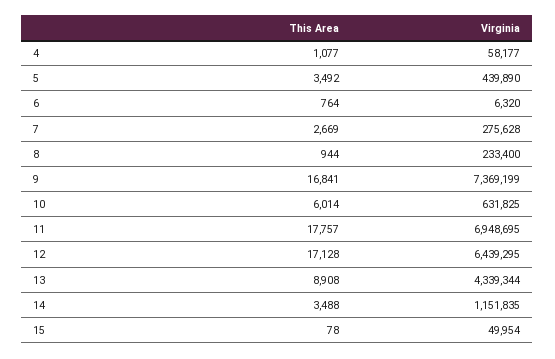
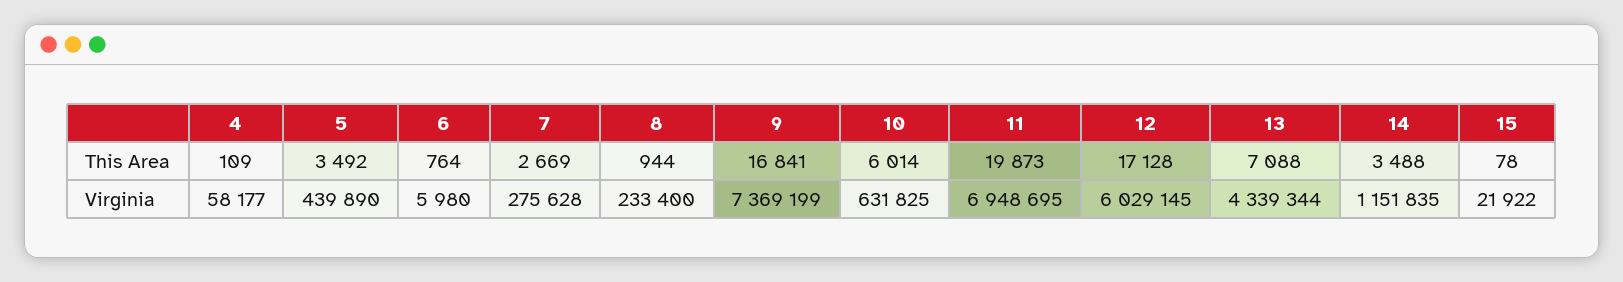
  {
    "This Area": {
-     "4": 1077,
+     "4": 109,
      "5": 3492,
      "6": 764,
      "7": 2669,
      "8": 944,
      "9": 16841,
      "10": 6014,
-     "11": 17757,
+     "11": 19873,
      "12": 17128,
-     "13": 8908,
+     "13": 7088,
      "14": 3488,
      "15": 78
    },
    "Virginia": {
      "4": 58177,
      "5": 439890,
-     "6": 6320,
+     "6": 5980,
      "7": 275628,
      "8": 233400,
      "9": 7369199,
      "10": 631825,
      "11": 6948695,
-     "12": 6439295,
+     "12": 6029145,
      "13": 4339344,
      "14": 1151835,
-     "15": 49954
+     "15": 21922
    }
  }

